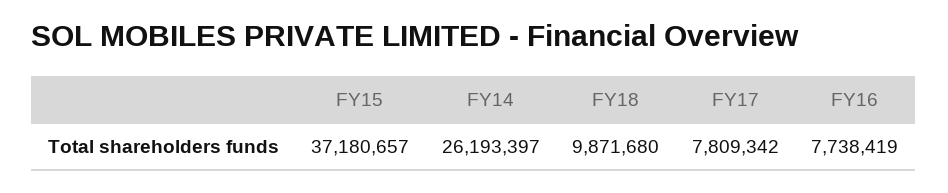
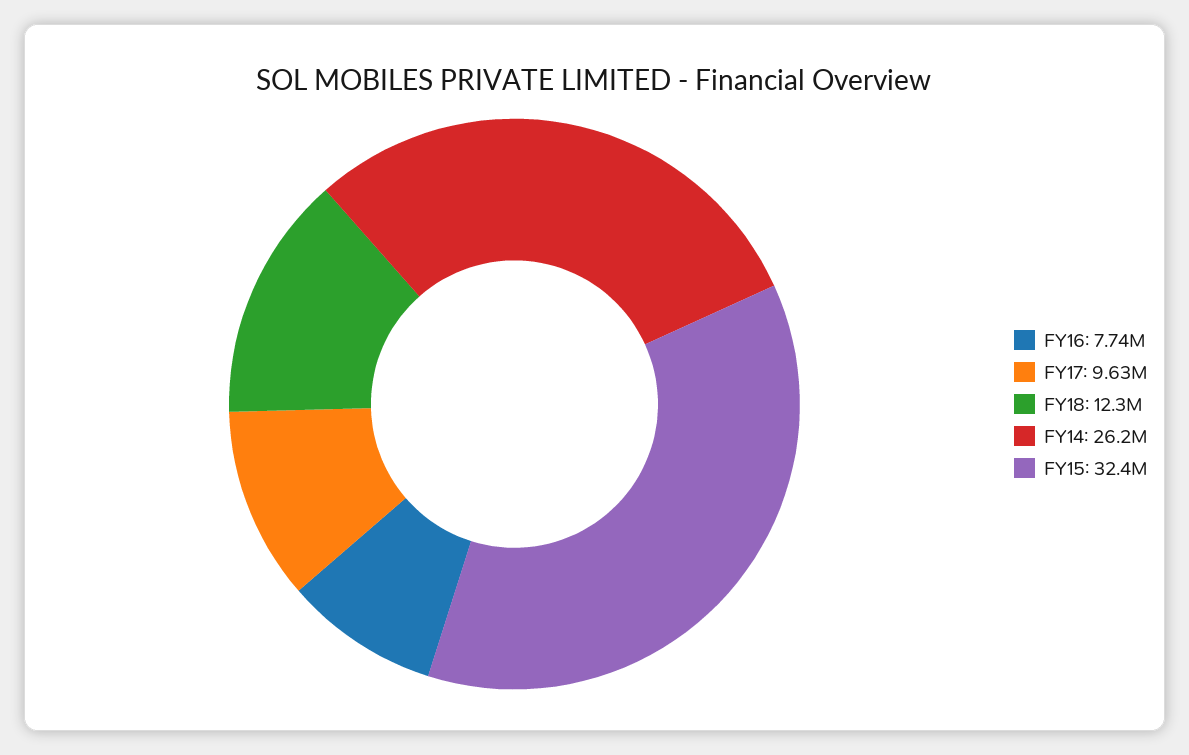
  {
-   "FY15": 37180657,
+   "FY15": 32400000,
    "FY14": 26193397,
-   "FY18": 9871680,
+   "FY18": 12300000,
-   "FY17": 7809342,
+   "FY17": 9630000,
    "FY16": 7738419
  }

